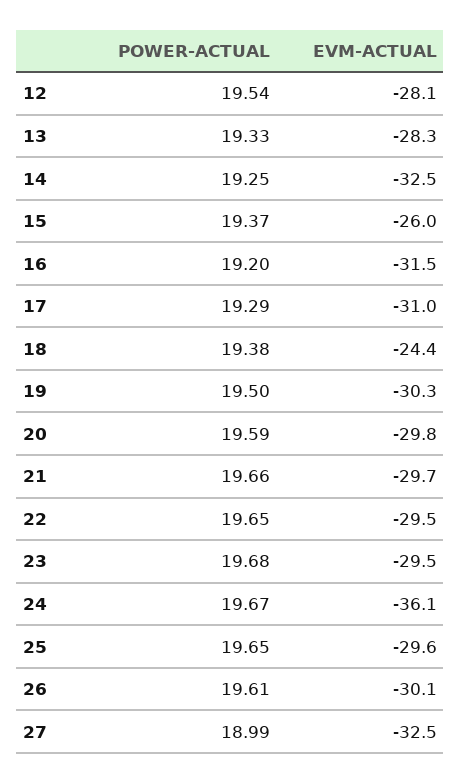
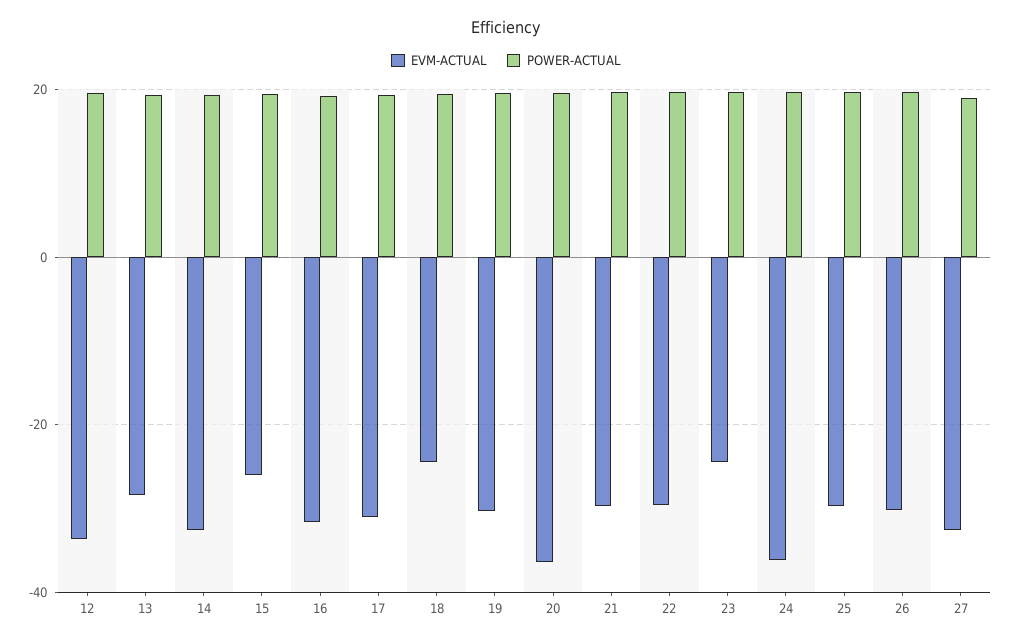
  {
    "POWER-ACTUAL": {
      "12": 19.54,
      "13": 19.33,
      "14": 19.25,
      "15": 19.37,
      "16": 19.2,
      "17": 19.29,
      "18": 19.38,
      "19": 19.5,
      "20": 19.59,
      "21": 19.66,
      "22": 19.65,
      "23": 19.68,
      "24": 19.67,
      "25": 19.65,
      "26": 19.61,
      "27": 18.99
    },
    "EVM-ACTUAL": {
-     "12": -28.1,
+     "12": -34,
      "13": -28.3,
      "14": -32.5,
      "15": -26,
      "16": -31.5,
      "17": -31,
      "18": -24.4,
      "19": -30.3,
-     "20": -29.8,
+     "20": -36,
      "21": -29.7,
      "22": -29.5,
-     "23": -29.5,
+     "23": -24,
      "24": -36.1,
      "25": -29.6,
      "26": -30.1,
      "27": -32.5
    }
  }

